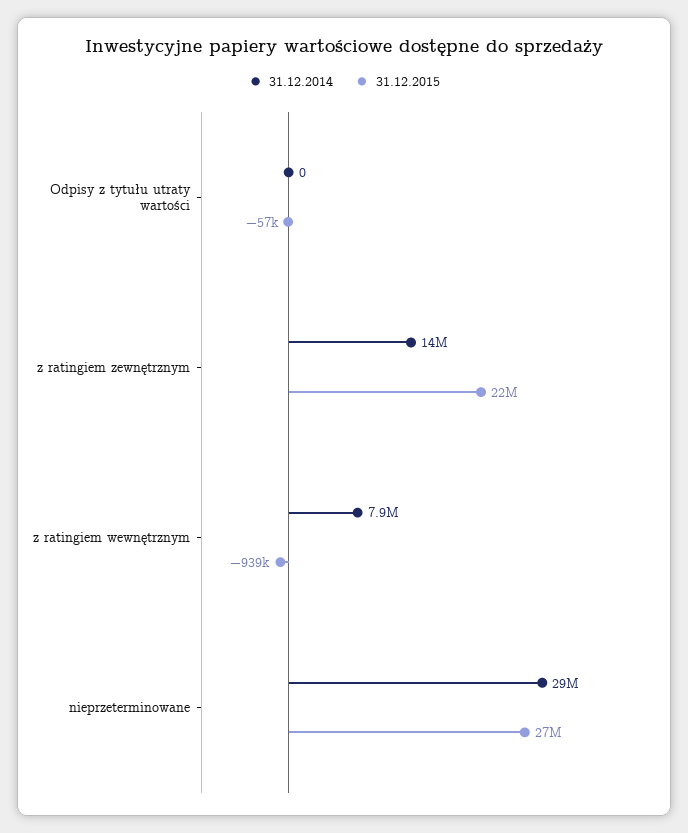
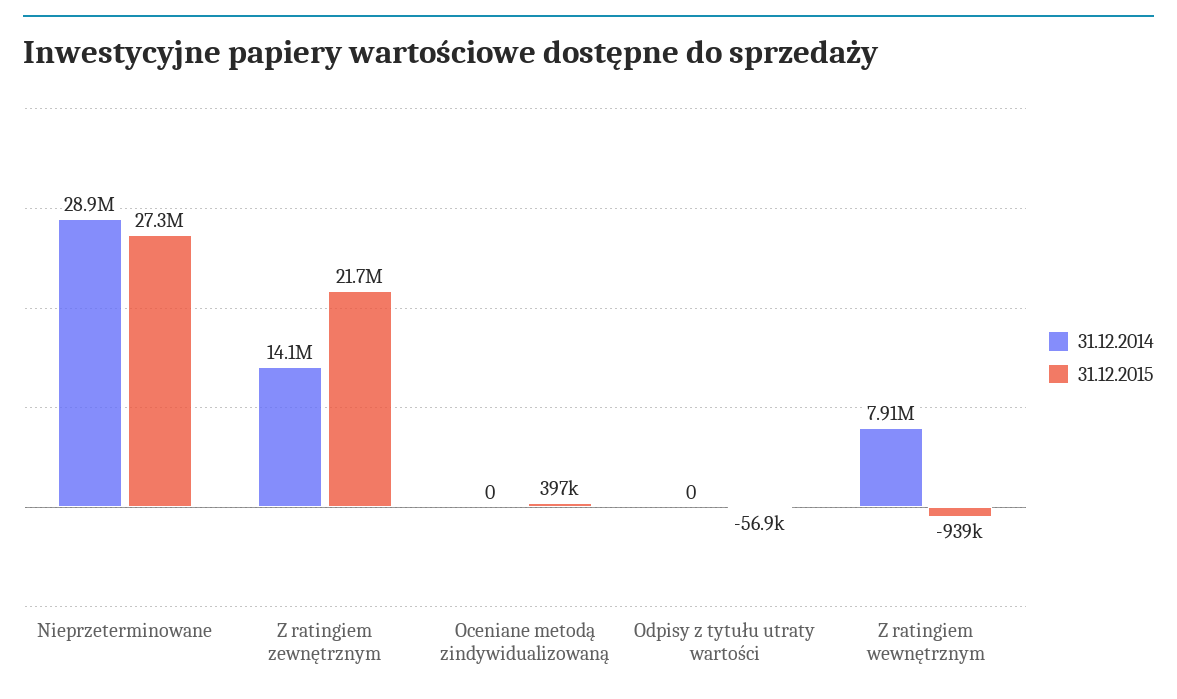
  {
    "31.12.2014": {
      "Odpisy z tytułu utraty wartości": 0,
      "z ratingiem zewnętrznym": 14100000,
      "z ratingiem wewnętrznym": 7910000,
-     "nieprzeterminowane": 28900000
+     "nieprzeterminowane": 28900000,
+     "Oceniane metodą zindywidualizowaną": 0
    },
    "31.12.2015": {
      "Odpisy z tytułu utraty wartości": -56900,
      "z ratingiem zewnętrznym": 21700000,
      "z ratingiem wewnętrznym": -939000,
-     "nieprzeterminowane": 27300000
+     "nieprzeterminowane": 27300000,
+     "Oceniane metodą zindywidualizowaną": 397000
    }
  }

